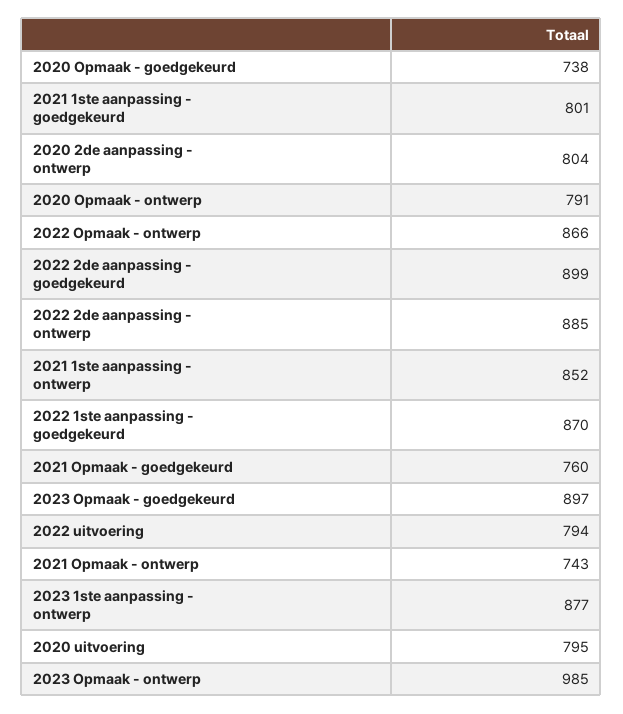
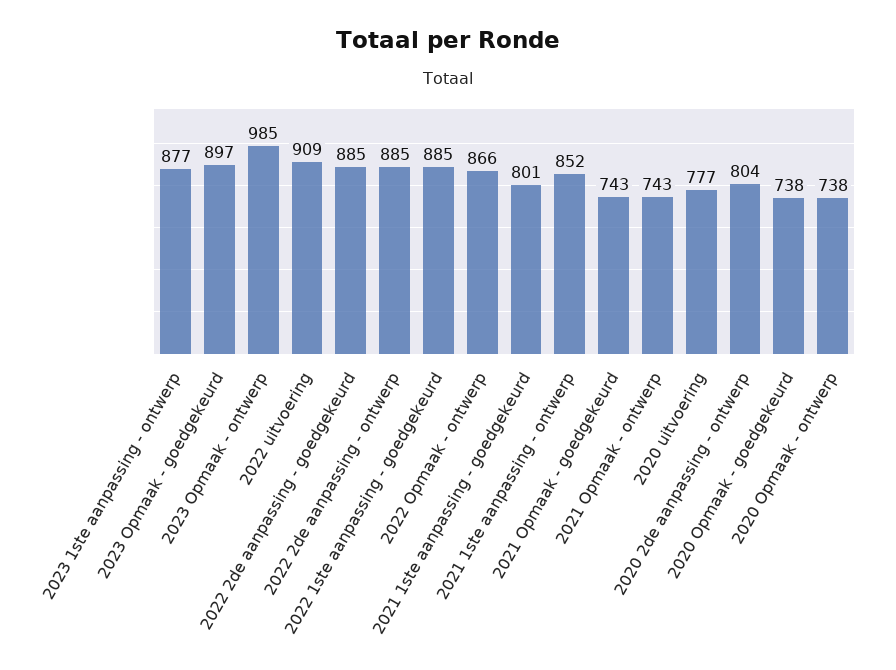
  {
    "2020 Opmaak - goedgekeurd": 738,
    "2021 1ste aanpassing - goedgekeurd": 801,
    "2020 2de aanpassing - ontwerp": 804,
-   "2020 Opmaak - ontwerp": 791,
+   "2020 Opmaak - ontwerp": 738,
    "2022 Opmaak - ontwerp": 866,
-   "2022 2de aanpassing - goedgekeurd": 899,
+   "2022 2de aanpassing - goedgekeurd": 885,
    "2022 2de aanpassing - ontwerp": 885,
    "2021 1ste aanpassing - ontwerp": 852,
-   "2022 1ste aanpassing - goedgekeurd": 870,
+   "2022 1ste aanpassing - goedgekeurd": 885,
-   "2021 Opmaak - goedgekeurd": 760,
+   "2021 Opmaak - goedgekeurd": 743,
    "2023 Opmaak - goedgekeurd": 897,
-   "2022 uitvoering": 794,
+   "2022 uitvoering": 909,
    "2021 Opmaak - ontwerp": 743,
    "2023 1ste aanpassing - ontwerp": 877,
-   "2020 uitvoering": 795,
+   "2020 uitvoering": 777,
    "2023 Opmaak - ontwerp": 985
  }

